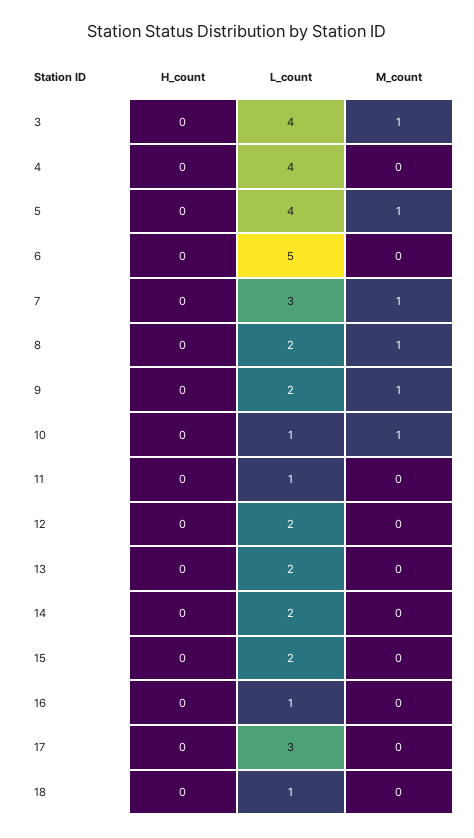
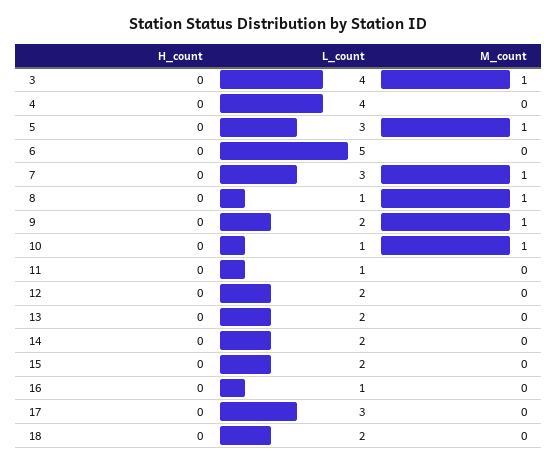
  {
    "H_count": {
      "3": 0,
      "4": 0,
      "5": 0,
      "6": 0,
      "7": 0,
      "8": 0,
      "9": 0,
      "10": 0,
      "11": 0,
      "12": 0,
      "13": 0,
      "14": 0,
      "15": 0,
      "16": 0,
      "17": 0,
      "18": 0
    },
    "L_count": {
      "3": 4,
      "4": 4,
-     "5": 4,
+     "5": 3,
      "6": 5,
      "7": 3,
-     "8": 2,
+     "8": 1,
      "9": 2,
      "10": 1,
      "11": 1,
      "12": 2,
      "13": 2,
      "14": 2,
      "15": 2,
      "16": 1,
      "17": 3,
-     "18": 1
+     "18": 2
    },
    "M_count": {
      "3": 1,
      "4": 0,
      "5": 1,
      "6": 0,
      "7": 1,
      "8": 1,
      "9": 1,
      "10": 1,
      "11": 0,
      "12": 0,
      "13": 0,
      "14": 0,
      "15": 0,
      "16": 0,
      "17": 0,
      "18": 0
    }
  }

